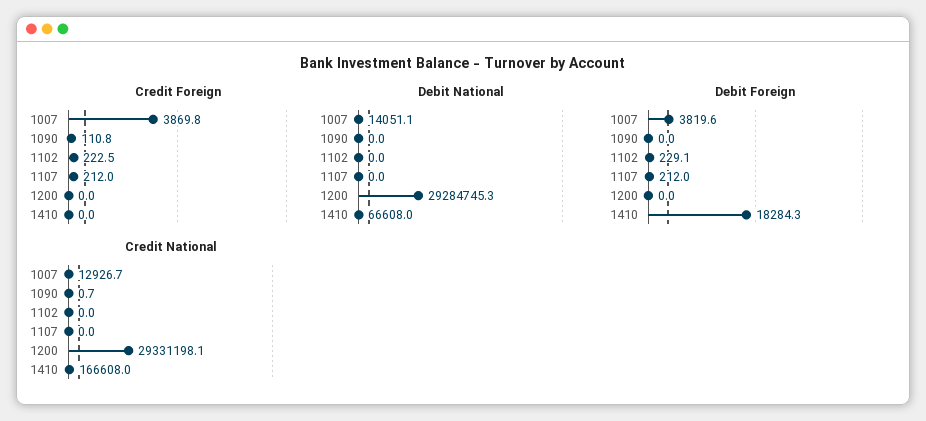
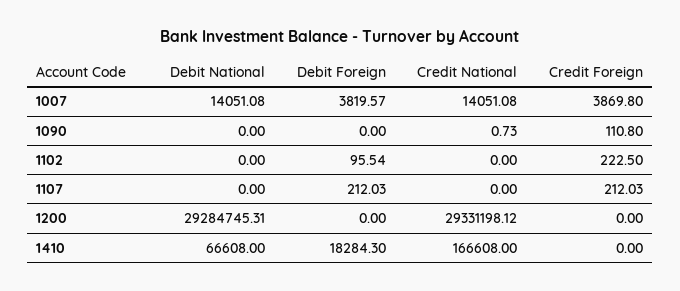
  {
    "Credit Foreign": {
      "1007": 3869.8,
      "1090": 110.8,
      "1102": 222.5,
      "1107": 212.03,
      "1200": 0,
      "1410": 0
    },
    "Debit National": {
      "1007": 14051.08,
      "1090": 0,
      "1102": 0,
      "1107": 0,
      "1200": 29284745.31,
      "1410": 66608
    },
    "Debit Foreign": {
      "1007": 3819.57,
      "1090": 0,
-     "1102": 229.1,
+     "1102": 95.54,
      "1107": 212.03,
      "1200": 0,
      "1410": 18284.3
    },
    "Credit National": {
-     "1007": 12926.7,
+     "1007": 14051.08,
      "1090": 0.73,
      "1102": 0,
      "1107": 0,
      "1200": 29331198.12,
      "1410": 166608
    }
  }

